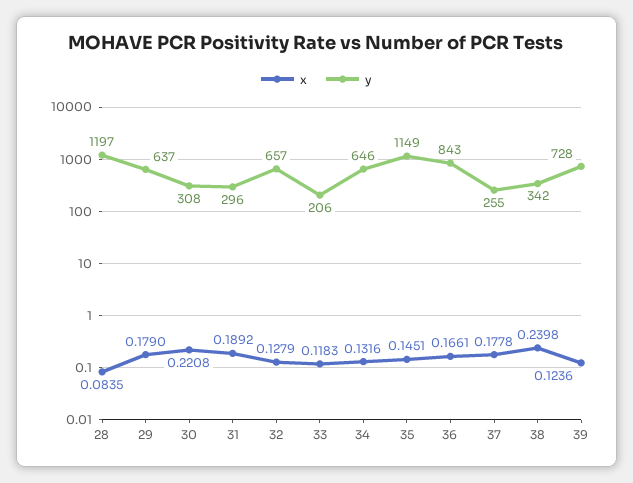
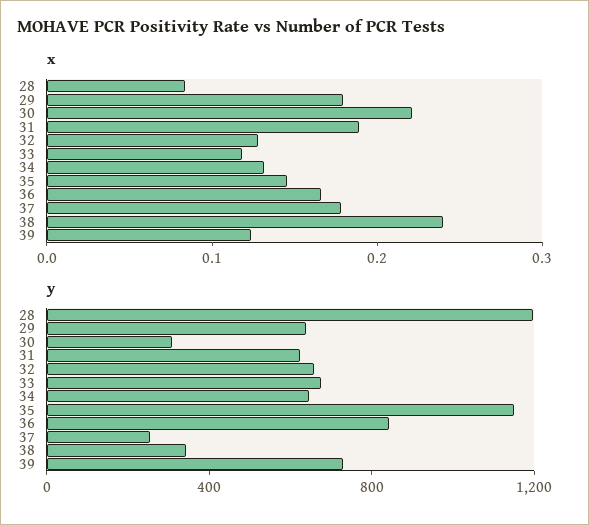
  {
    "x": {
      "28": 0.0835,
      "29": 0.179,
      "30": 0.2208,
      "31": 0.1892,
      "32": 0.1279,
      "33": 0.1183,
      "34": 0.1316,
      "35": 0.1451,
      "36": 0.1661,
      "37": 0.1778,
      "38": 0.2398,
      "39": 0.1236
    },
    "y": {
      "28": 1197,
      "29": 637,
      "30": 308,
-     "31": 296,
+     "31": 600,
      "32": 657,
-     "33": 206,
+     "33": 700,
      "34": 646,
      "35": 1149,
      "36": 843,
      "37": 255,
      "38": 342,
      "39": 728
    }
  }

